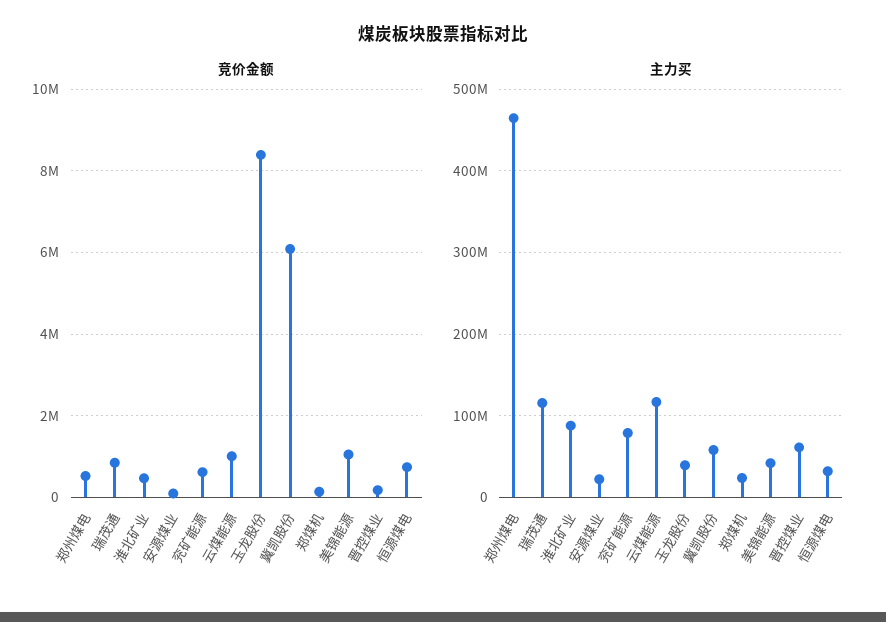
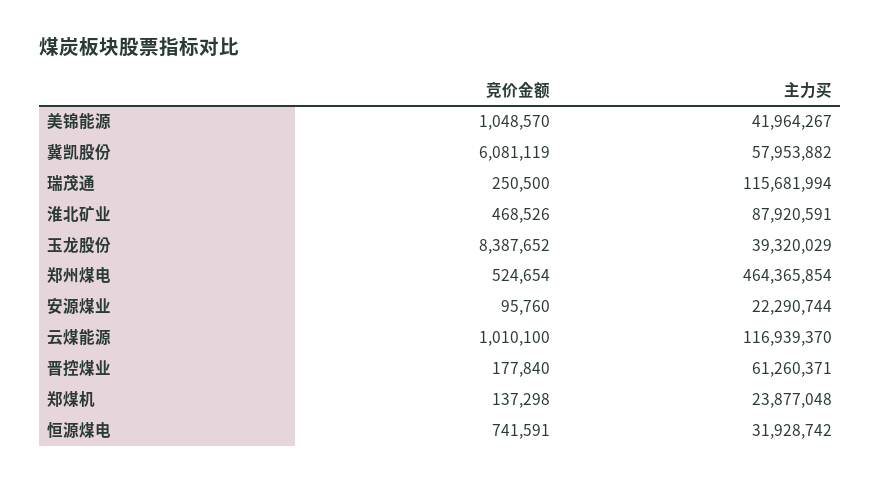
  {
    "竞价金额": {
      "郑州煤电": 524654,
-     "瑞茂通": 800000,
+     "瑞茂通": 250500,
      "淮北矿业": 468526,
      "安源煤业": 95760,
-     "兖矿能源": 600000,
      "云煤能源": 1010100,
      "玉龙股份": 8387652,
      "冀凯股份": 6081119,
      "郑煤机": 137298,
      "美锦能源": 1048570,
      "晋控煤业": 177840,
      "恒源煤电": 741591
    },
    "主力买": {
      "郑州煤电": 464365854,
      "瑞茂通": 115681994,
      "淮北矿业": 87920591,
      "安源煤业": 22290744,
-     "兖矿能源": 80000000,
      "云煤能源": 116939370,
      "玉龙股份": 39320029,
      "冀凯股份": 57953882,
      "郑煤机": 23877048,
      "美锦能源": 41964267,
      "晋控煤业": 61260371,
      "恒源煤电": 31928742
    }
  }

